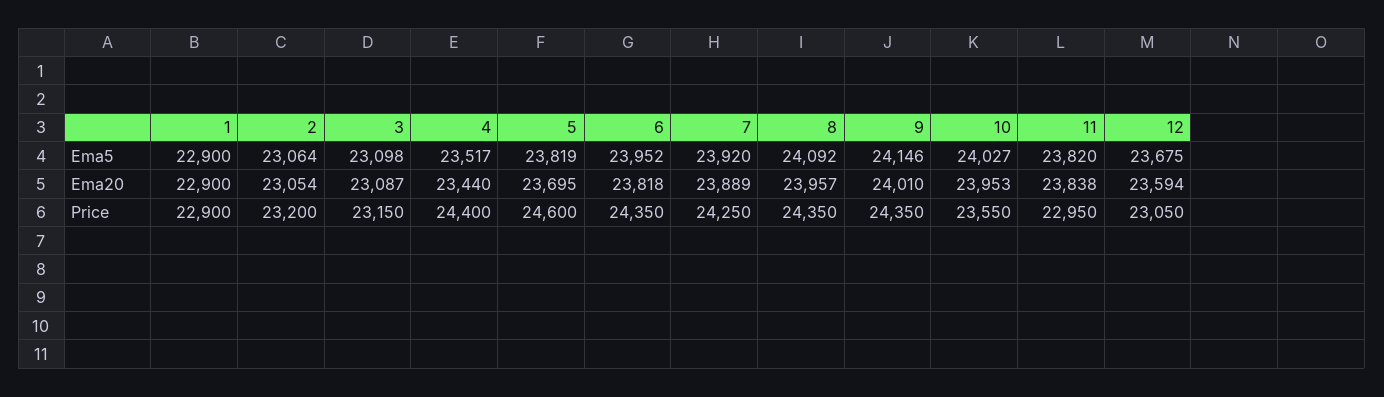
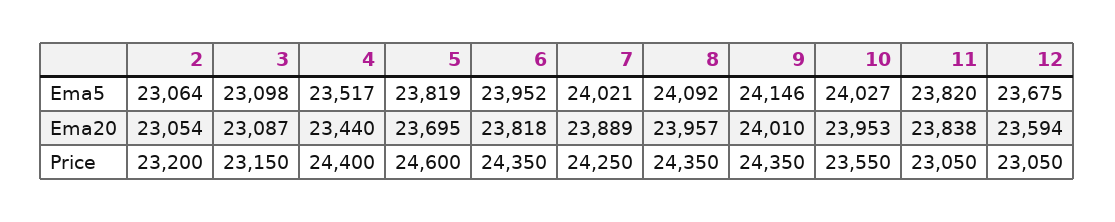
  {
-   "1": {
-     "Ema5": 22900,
-     "Ema20": 22900,
-     "Price": 22900
-   },
    "2": {
      "Ema5": 23064,
      "Ema20": 23054,
      "Price": 23200
    },
    "3": {
      "Ema5": 23098,
      "Ema20": 23087,
      "Price": 23150
    },
    "4": {
      "Ema5": 23517,
      "Ema20": 23440,
      "Price": 24400
    },
    "5": {
      "Ema5": 23819,
      "Ema20": 23695,
      "Price": 24600
    },
    "6": {
      "Ema5": 23952,
      "Ema20": 23818,
      "Price": 24350
    },
    "7": {
-     "Ema5": 23920,
+     "Ema5": 24021,
      "Ema20": 23889,
      "Price": 24250
    },
    "8": {
      "Ema5": 24092,
      "Ema20": 23957,
      "Price": 24350
    },
    "9": {
      "Ema5": 24146,
      "Ema20": 24010,
      "Price": 24350
    },
    "10": {
      "Ema5": 24027,
      "Ema20": 23953,
      "Price": 23550
    },
    "11": {
      "Ema5": 23820,
      "Ema20": 23838,
-     "Price": 22950
+     "Price": 23050
    },
    "12": {
      "Ema5": 23675,
      "Ema20": 23594,
      "Price": 23050
    }
  }

